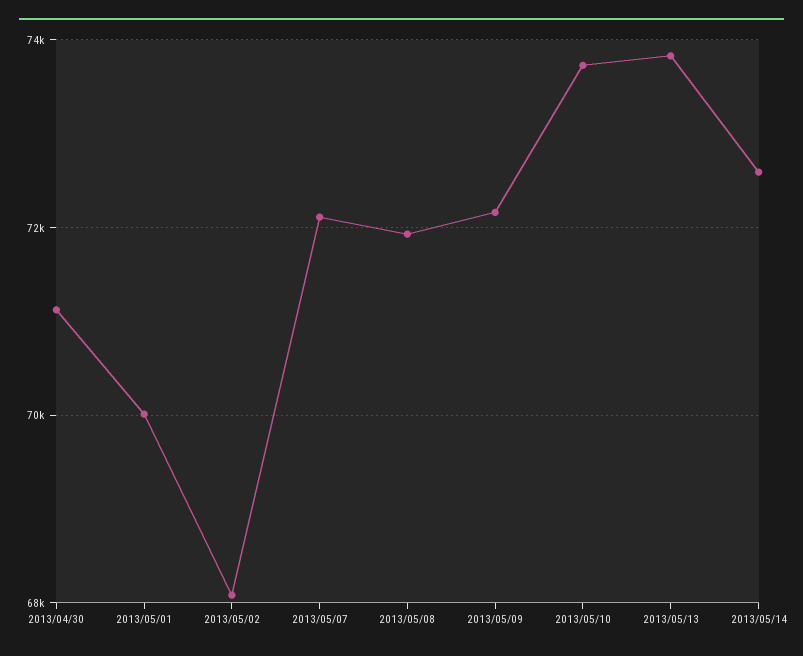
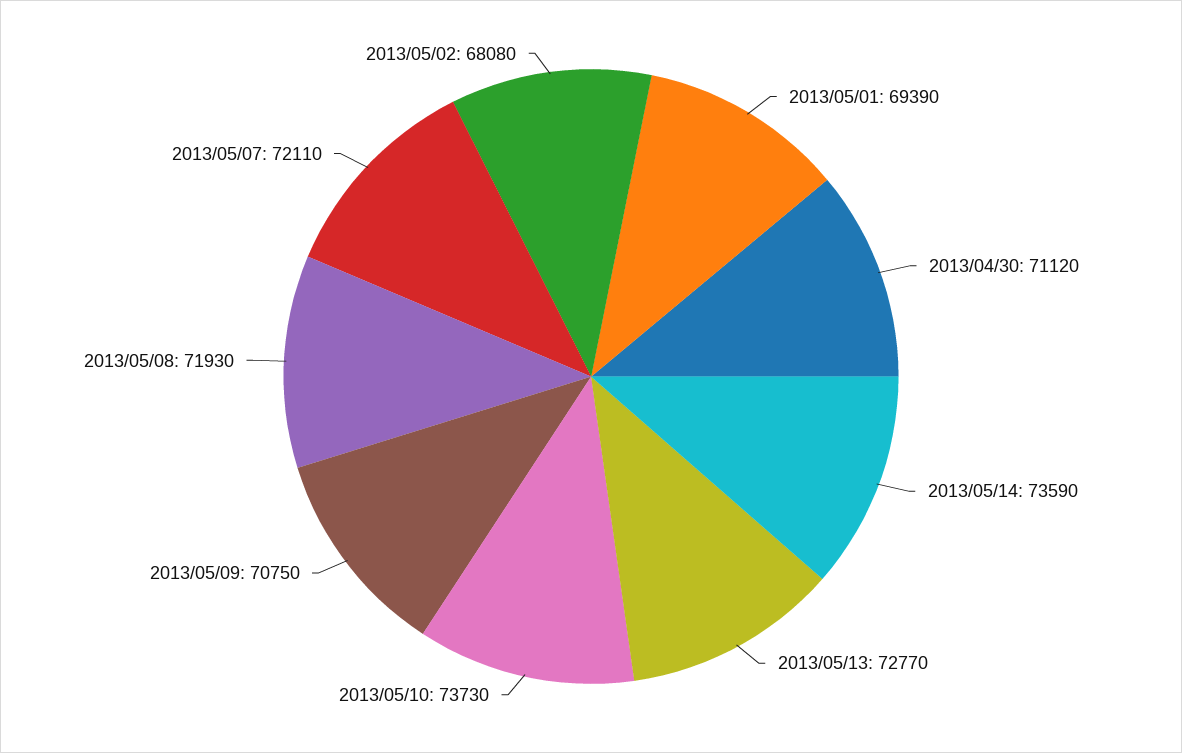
  {
    "2013/04/30": 71120,
-   "2013/05/01": 70000,
+   "2013/05/01": 69390,
    "2013/05/02": 68080,
    "2013/05/07": 72110,
    "2013/05/08": 71930,
-   "2013/05/09": 72200,
+   "2013/05/09": 70750,
    "2013/05/10": 73730,
-   "2013/05/13": 73800,
+   "2013/05/13": 72770,
-   "2013/05/14": 72600
+   "2013/05/14": 73590
  }

